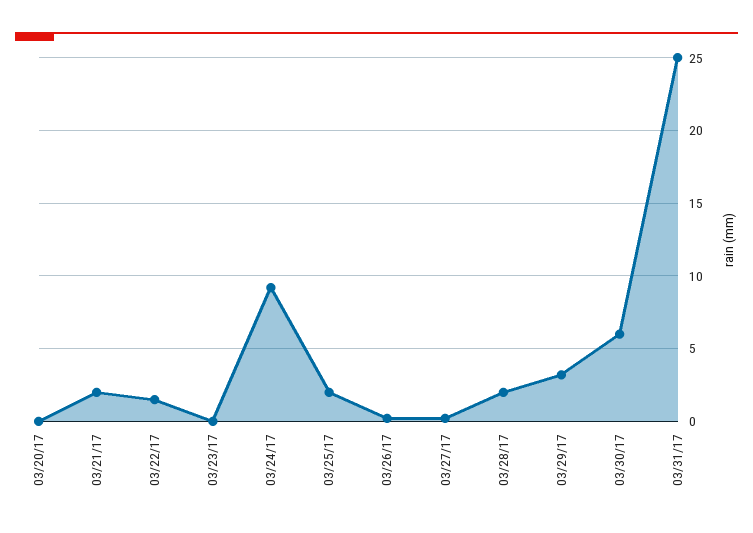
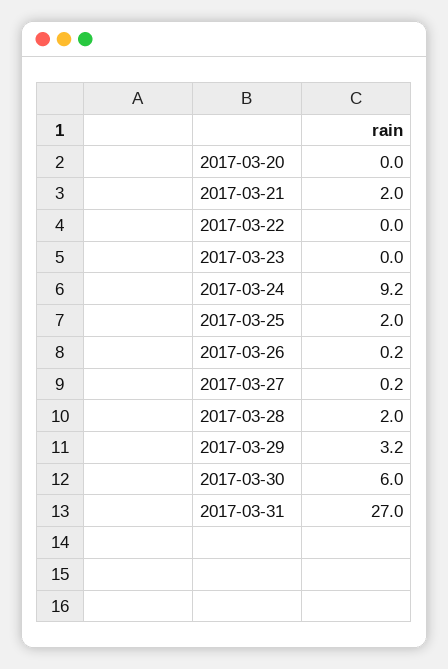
  {
    "03/20/17": 0,
    "03/21/17": 2,
-   "03/22/17": 1.5,
+   "03/22/17": 0,
    "03/23/17": 0,
    "03/24/17": 9.2,
    "03/25/17": 2,
    "03/26/17": 0.2,
    "03/27/17": 0.2,
    "03/28/17": 2,
    "03/29/17": 3.2,
    "03/30/17": 6,
-   "03/31/17": 25
+   "03/31/17": 27
  }

